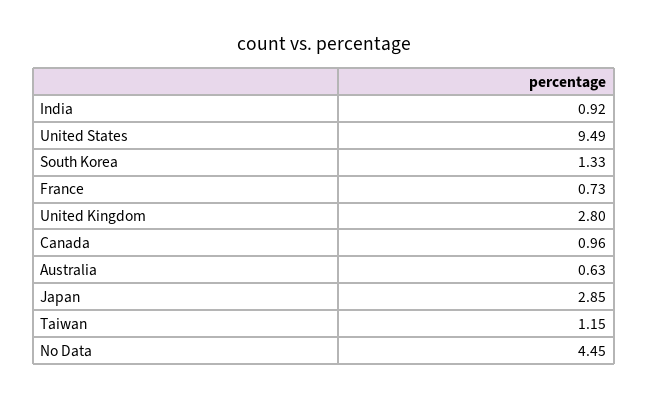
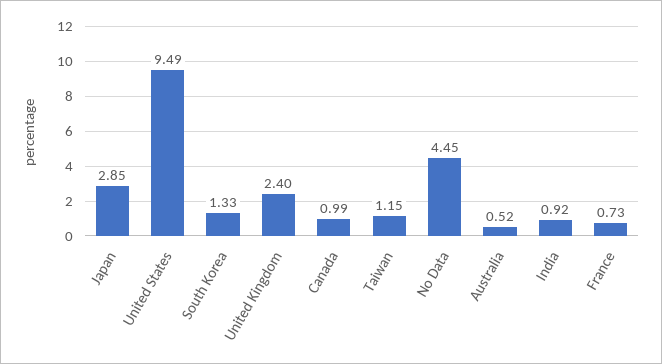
  {
    "India": 0.92,
    "United States": 9.49,
    "South Korea": 1.33,
    "France": 0.73,
-   "United Kingdom": 2.8,
+   "United Kingdom": 2.4,
-   "Canada": 0.96,
+   "Canada": 0.99,
-   "Australia": 0.63,
+   "Australia": 0.52,
    "Japan": 2.85,
    "Taiwan": 1.15,
    "No Data": 4.45
  }

